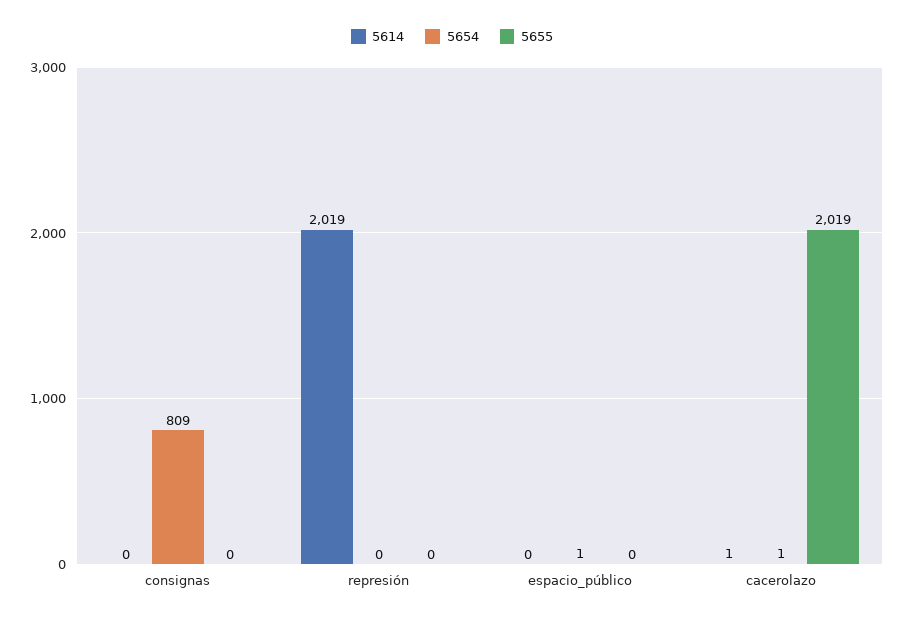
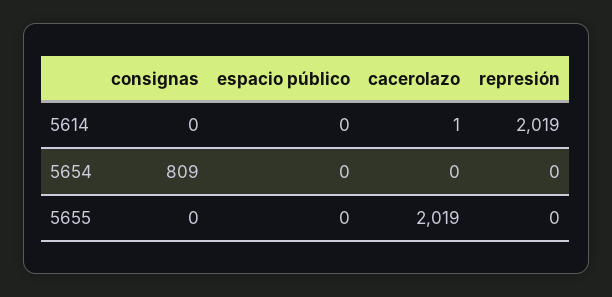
  {
    "5614": {
      "consignas": 0,
      "represión": 2019,
      "espacio_público": 0,
      "cacerolazo": 1
    },
    "5654": {
      "consignas": 809,
      "represión": 0,
-     "espacio_público": 1,
+     "espacio_público": 0,
-     "cacerolazo": 1
+     "cacerolazo": 0
    },
    "5655": {
      "consignas": 0,
      "represión": 0,
      "espacio_público": 0,
      "cacerolazo": 2019
    }
  }

